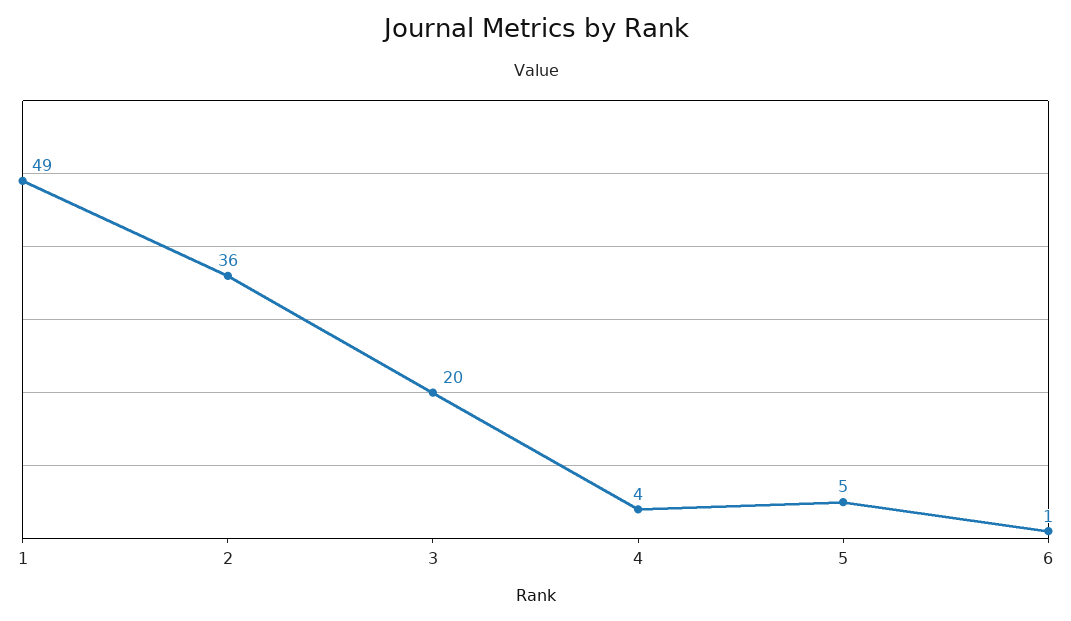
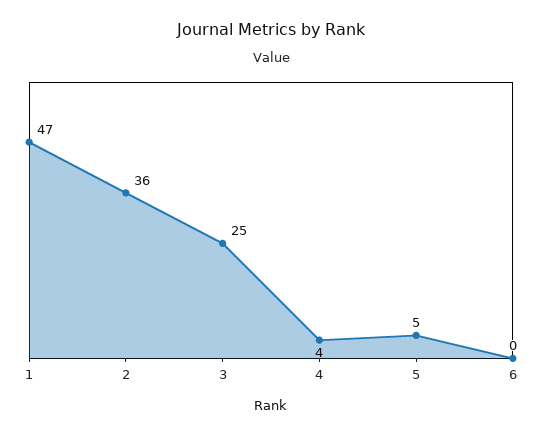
  {
-   "1": 49,
+   "1": 47,
    "2": 36,
-   "3": 20,
+   "3": 25,
    "4": 4,
    "5": 5,
-   "6": 1
+   "6": 0
  }

